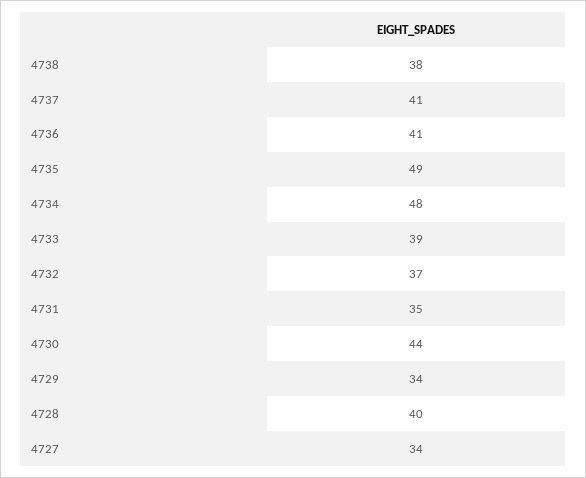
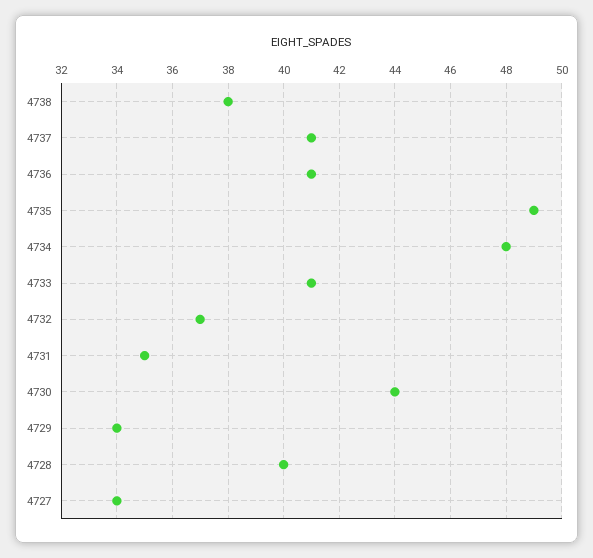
  {
    "4738": 38,
    "4737": 41,
    "4736": 41,
    "4735": 49,
    "4734": 48,
-   "4733": 39,
+   "4733": 41,
    "4732": 37,
    "4731": 35,
    "4730": 44,
    "4729": 34,
    "4728": 40,
    "4727": 34
  }

